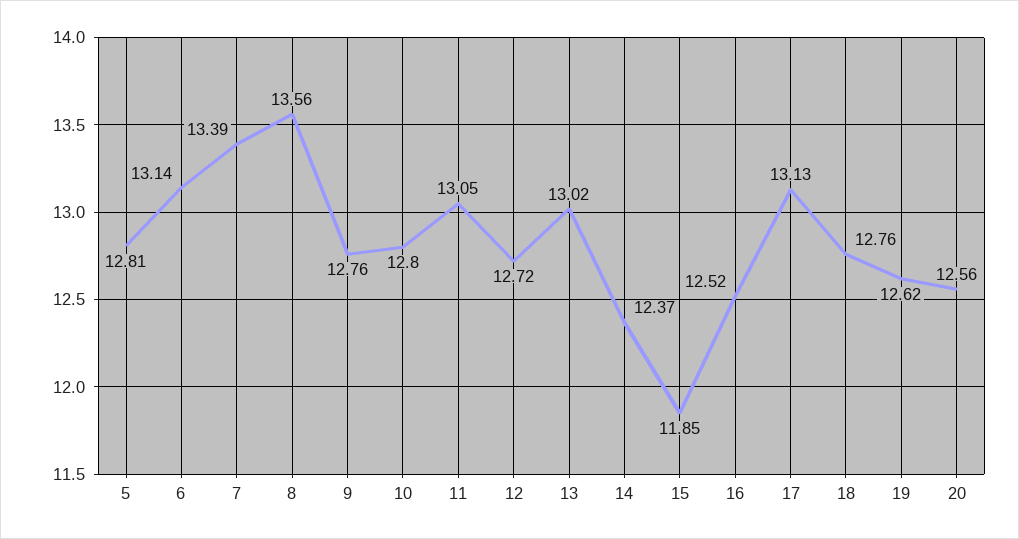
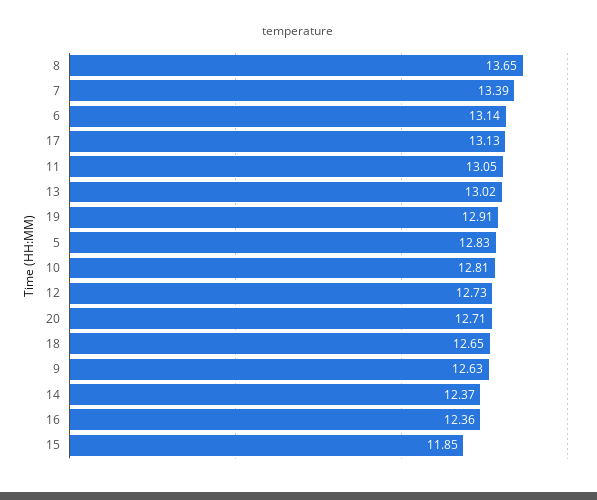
  {
-   "5": 12.81,
+   "5": 12.83,
    "6": 13.14,
    "7": 13.39,
-   "8": 13.56,
+   "8": 13.65,
-   "9": 12.76,
+   "9": 12.63,
-   "10": 12.8,
+   "10": 12.81,
    "11": 13.05,
-   "12": 12.72,
+   "12": 12.73,
    "13": 13.02,
    "14": 12.37,
    "15": 11.85,
-   "16": 12.52,
+   "16": 12.36,
    "17": 13.13,
-   "18": 12.76,
+   "18": 12.65,
-   "19": 12.62,
+   "19": 12.91,
-   "20": 12.56
+   "20": 12.71
  }

